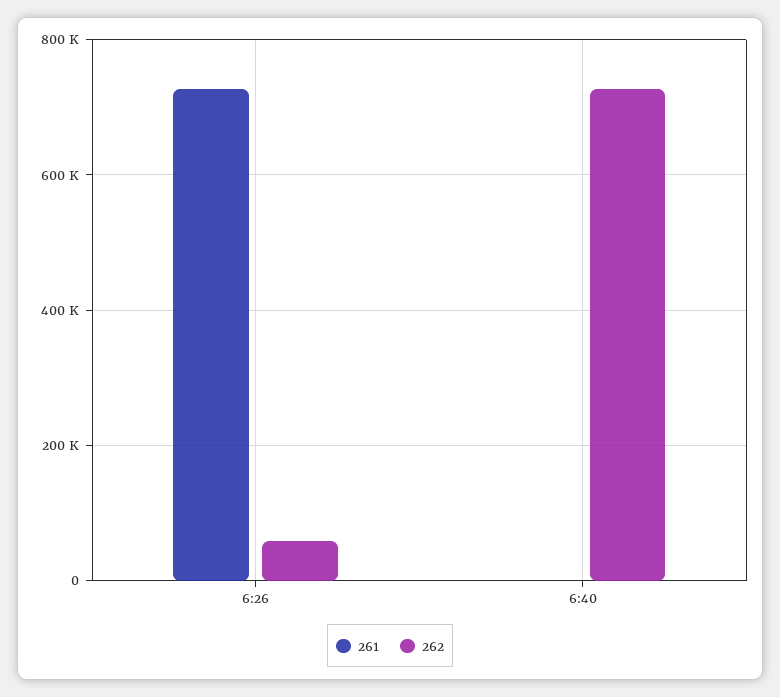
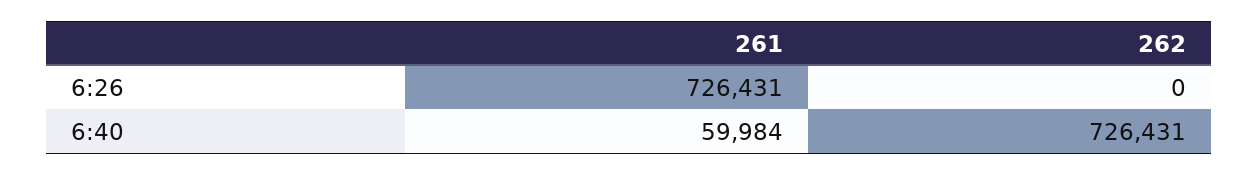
  {
    "261": {
      "6:26": 726431,
-     "6:40": 0
+     "6:40": 59984
    },
    "262": {
-     "6:26": 60000,
+     "6:26": 0,
      "6:40": 726431
    }
  }

